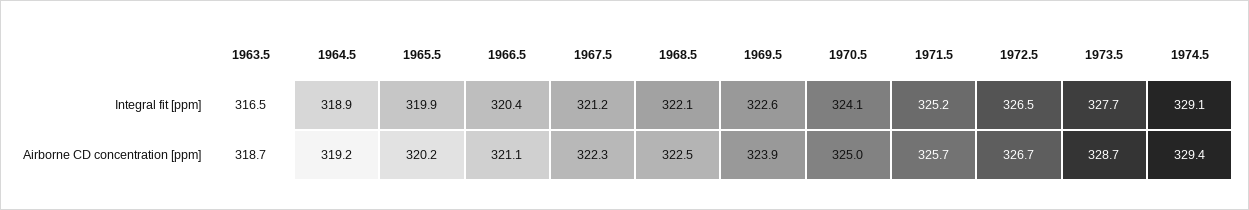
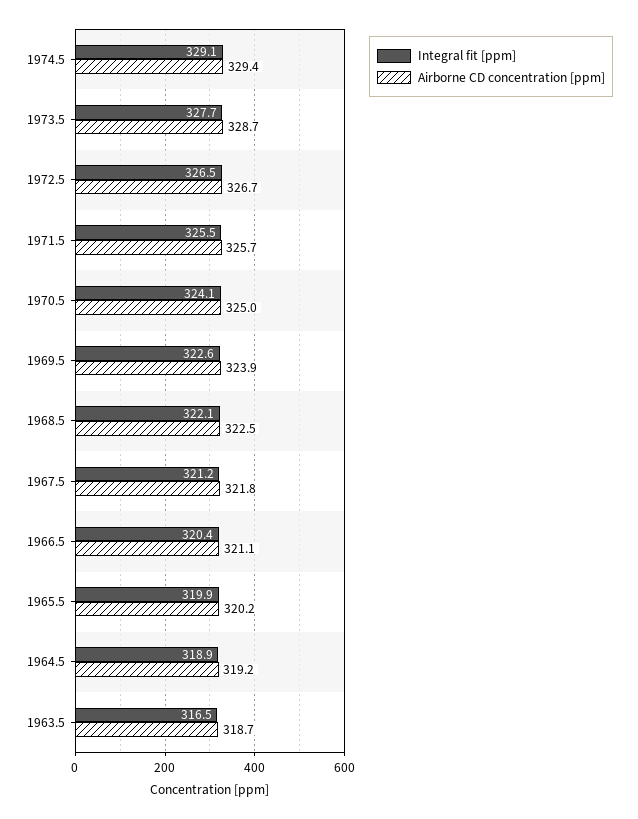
  {
    "Integral fit [ppm]": {
      "1963.5": 316.5,
      "1964.5": 318.9,
      "1965.5": 319.9,
      "1966.5": 320.4,
      "1967.5": 321.2,
      "1968.5": 322.1,
      "1969.5": 322.6,
      "1970.5": 324.1,
-     "1971.5": 325.2,
+     "1971.5": 325.5,
      "1972.5": 326.5,
      "1973.5": 327.7,
      "1974.5": 329.1
    },
    "Airborne CD concentration [ppm]": {
      "1963.5": 318.7,
      "1964.5": 319.2,
      "1965.5": 320.2,
      "1966.5": 321.1,
-     "1967.5": 322.3,
+     "1967.5": 321.8,
      "1968.5": 322.5,
      "1969.5": 323.9,
      "1970.5": 325,
      "1971.5": 325.7,
      "1972.5": 326.7,
      "1973.5": 328.7,
      "1974.5": 329.4
    }
  }

